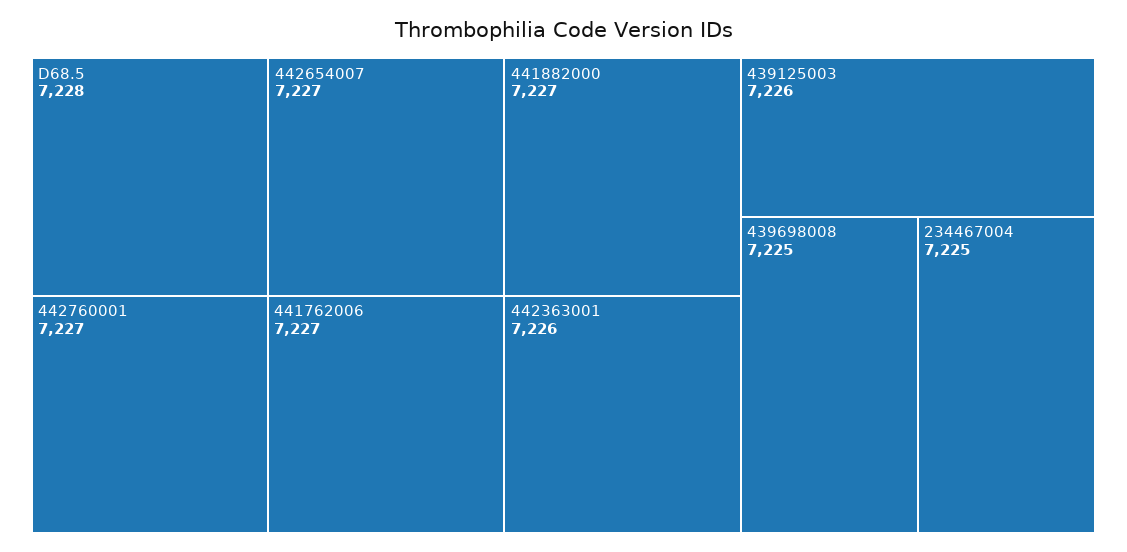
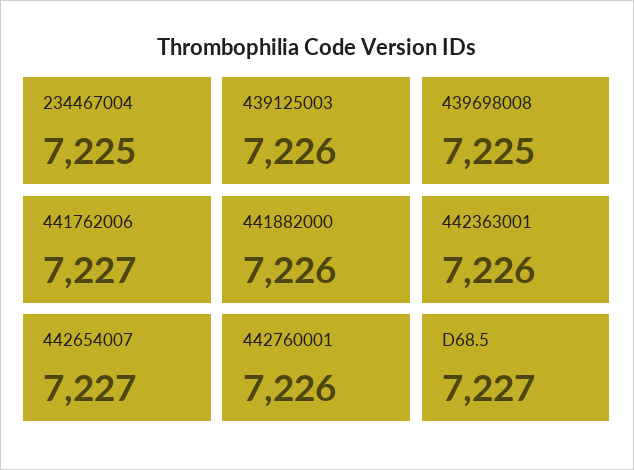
  {
-   "D68.5": 7228,
+   "D68.5": 7227,
    "442654007": 7227,
-   "442760001": 7227,
+   "442760001": 7226,
    "441762006": 7227,
-   "441882000": 7227,
+   "441882000": 7226,
    "442363001": 7226,
    "439125003": 7226,
    "439698008": 7225,
    "234467004": 7225
  }

